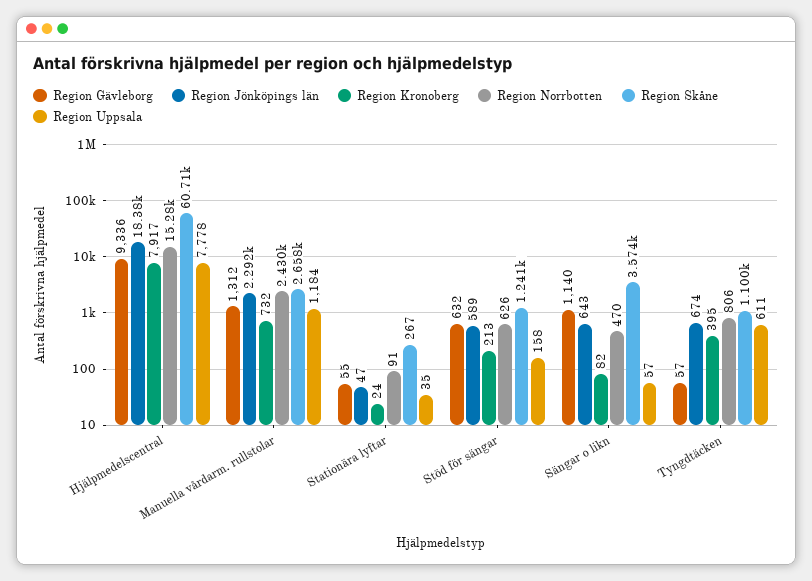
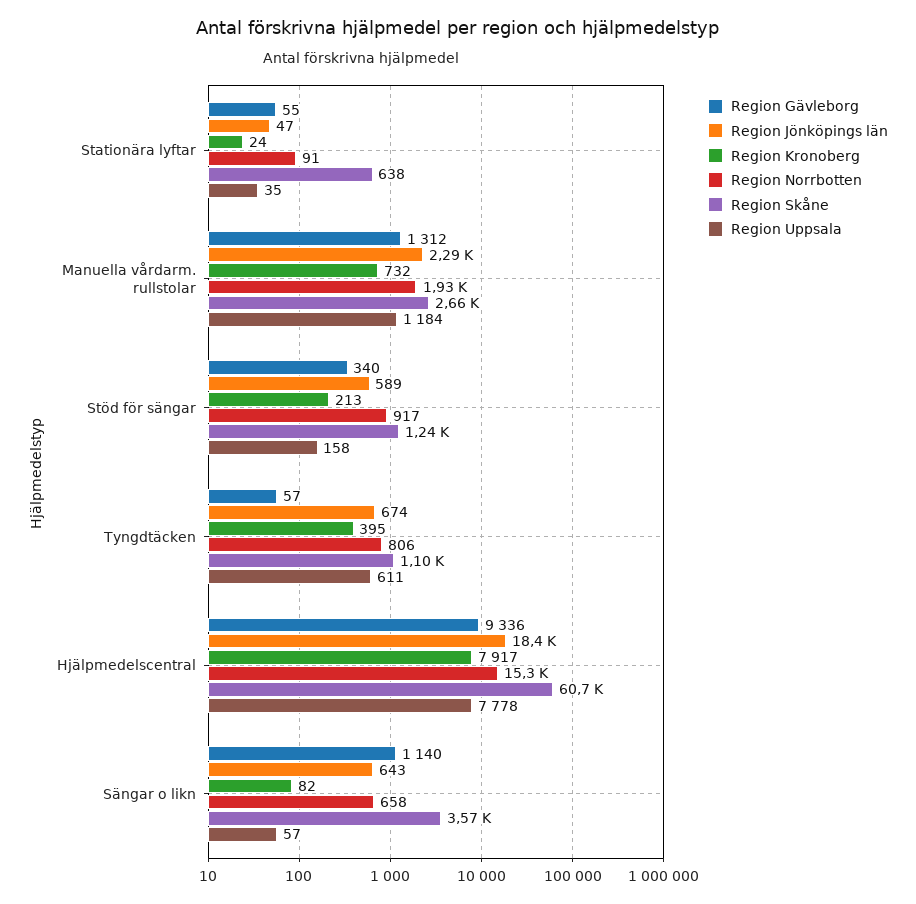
  {
    "Region Gävleborg": {
      "Hjälpmedelscentral": 9336,
      "Manuella vårdarm. rullstolar": 1312,
      "Stationära lyftar": 55,
-     "Stöd för sängar": 632,
+     "Stöd för sängar": 340,
      "Sängar o likn": 1140,
      "Tyngdtäcken": 57
    },
    "Region Jönköpings län": {
      "Hjälpmedelscentral": 18380,
      "Manuella vårdarm. rullstolar": 2292,
      "Stationära lyftar": 47,
      "Stöd för sängar": 589,
      "Sängar o likn": 643,
      "Tyngdtäcken": 674
    },
    "Region Kronoberg": {
      "Hjälpmedelscentral": 7917,
      "Manuella vårdarm. rullstolar": 732,
      "Stationära lyftar": 24,
      "Stöd för sängar": 213,
      "Sängar o likn": 82,
      "Tyngdtäcken": 395
    },
    "Region Norrbotten": {
      "Hjälpmedelscentral": 15280,
-     "Manuella vårdarm. rullstolar": 2430,
+     "Manuella vårdarm. rullstolar": 1930,
      "Stationära lyftar": 91,
-     "Stöd för sängar": 626,
+     "Stöd för sängar": 917,
-     "Sängar o likn": 470,
+     "Sängar o likn": 658,
      "Tyngdtäcken": 806
    },
    "Region Skåne": {
      "Hjälpmedelscentral": 60710,
      "Manuella vårdarm. rullstolar": 2658,
-     "Stationära lyftar": 267,
+     "Stationära lyftar": 638,
      "Stöd för sängar": 1241,
      "Sängar o likn": 3574,
      "Tyngdtäcken": 1100
    },
    "Region Uppsala": {
      "Hjälpmedelscentral": 7778,
      "Manuella vårdarm. rullstolar": 1184,
      "Stationära lyftar": 35,
      "Stöd för sängar": 158,
      "Sängar o likn": 57,
      "Tyngdtäcken": 611
    }
  }

